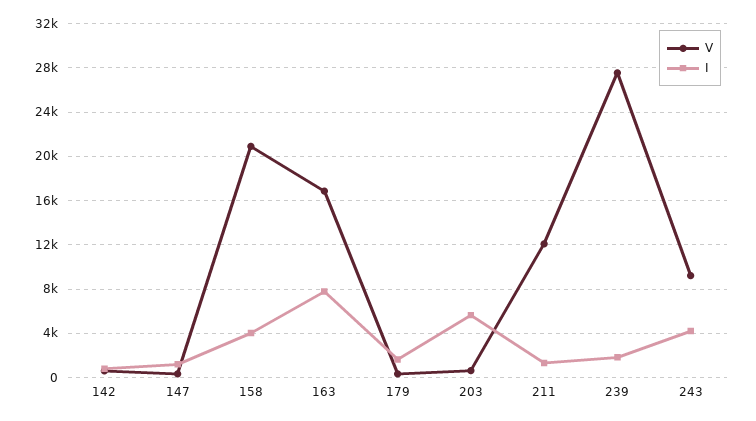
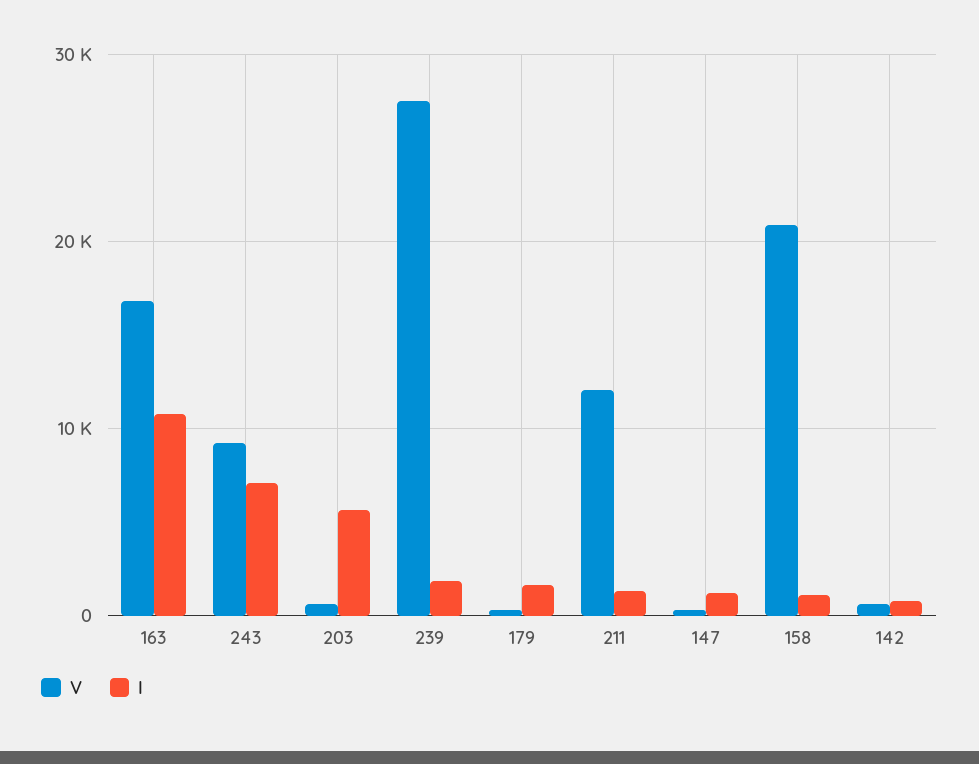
  {
    "V": {
      "142": 1000,
      "147": 0,
      "158": 21000,
      "163": 17000,
      "179": 0,
      "203": 1000,
      "211": 12000,
      "239": 28000,
      "243": 9000
    },
    "I": {
      "142": 1000,
      "147": 1000,
-     "158": 4000,
+     "158": 1000,
-     "163": 8000,
+     "163": 11000,
      "179": 2000,
      "203": 6000,
      "211": 1000,
      "239": 2000,
-     "243": 4000
+     "243": 7000
    }
  }

